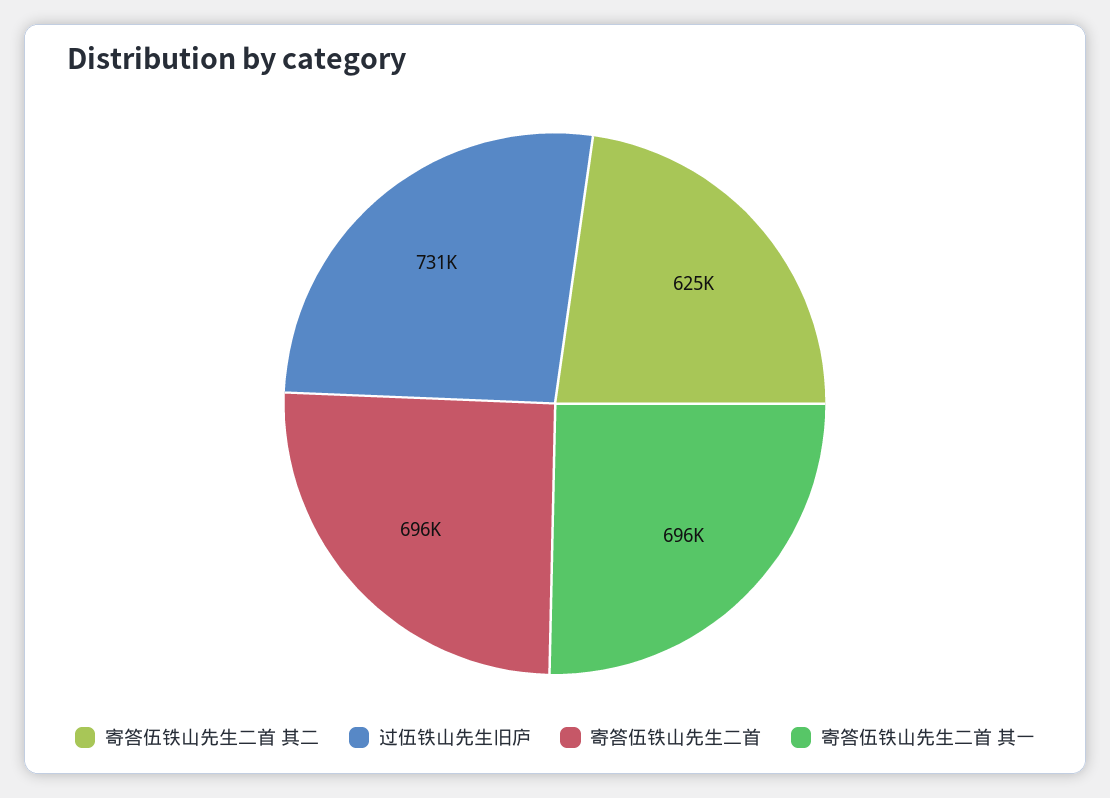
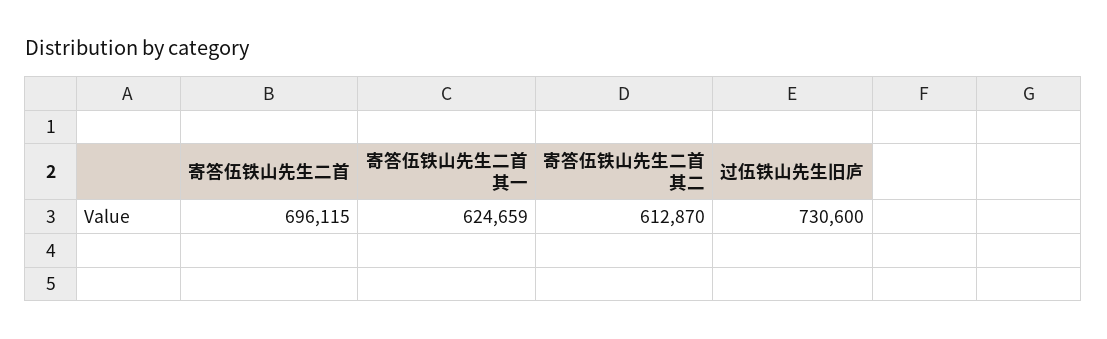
  {
-   "寄答伍铁山先生二首 其二": 625000,
+   "寄答伍铁山先生二首 其二": 612870,
    "过伍铁山先生旧庐": 730600,
    "寄答伍铁山先生二首": 696115,
-   "寄答伍铁山先生二首 其一": 696000
+   "寄答伍铁山先生二首 其一": 624659
  }

